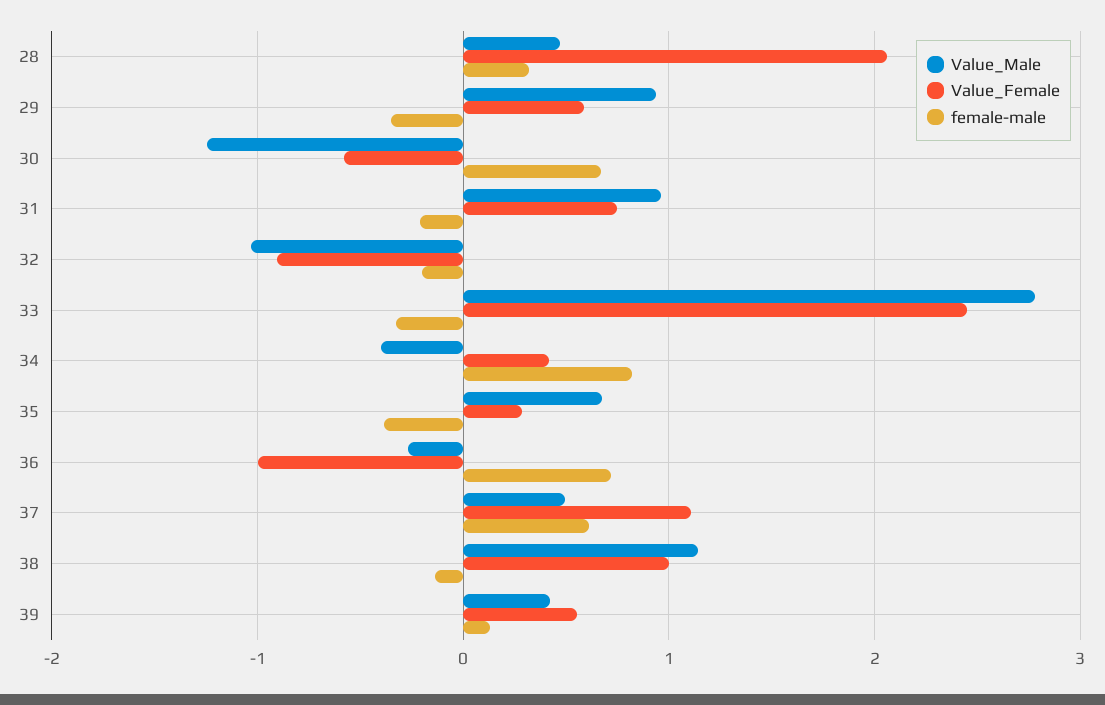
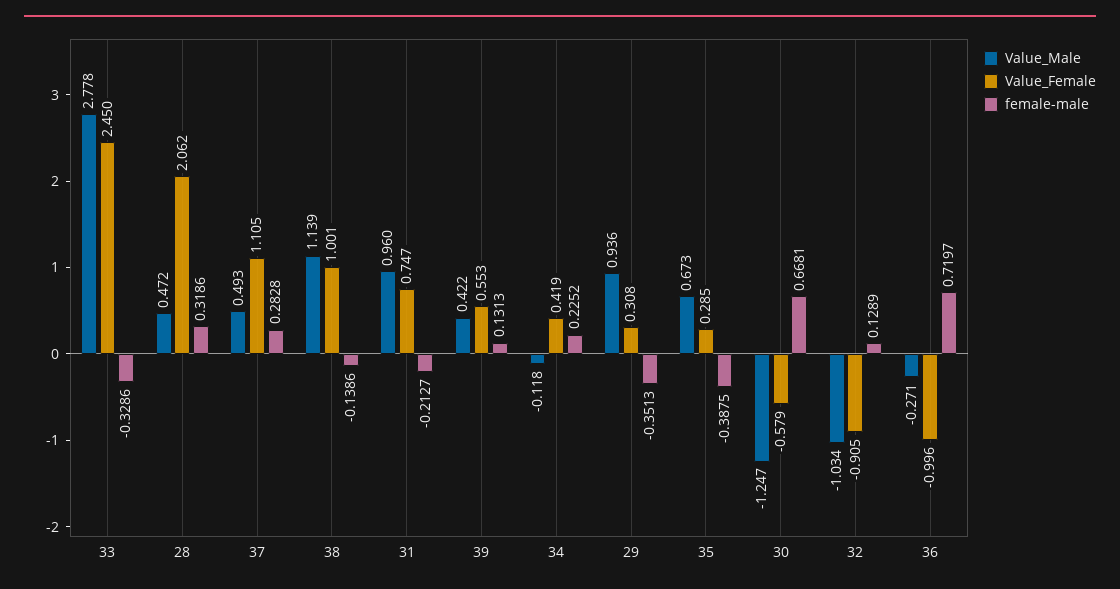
  {
    "Value_Male": {
      "28": 0.472,
      "29": 0.936,
      "30": -1.247,
      "31": 0.96,
      "32": -1.034,
      "33": 2.778,
-     "34": -0.4,
+     "34": -0.118,
      "35": 0.673,
      "36": -0.271,
      "37": 0.493,
      "38": 1.139,
      "39": 0.422
    },
    "Value_Female": {
      "28": 2.062,
-     "29": 0.6,
+     "29": 0.308,
      "30": -0.579,
      "31": 0.747,
      "32": -0.905,
      "33": 2.45,
      "34": 0.419,
      "35": 0.285,
      "36": -0.996,
      "37": 1.105,
      "38": 1.001,
      "39": 0.553
    },
    "female-male": {
      "28": 0.3186,
      "29": -0.3513,
      "30": 0.6681,
      "31": -0.2127,
-     "32": -0.2,
+     "32": 0.1289,
      "33": -0.3286,
-     "34": 0.8,
+     "34": 0.2252,
      "35": -0.3875,
      "36": 0.7197,
-     "37": 0.6,
+     "37": 0.2828,
      "38": -0.1386,
      "39": 0.1313
    }
  }

